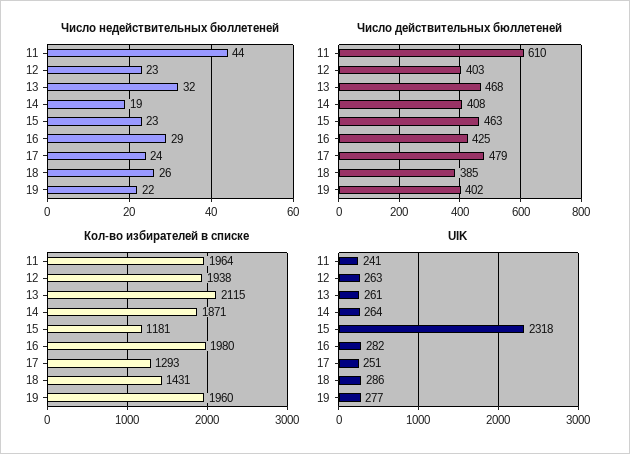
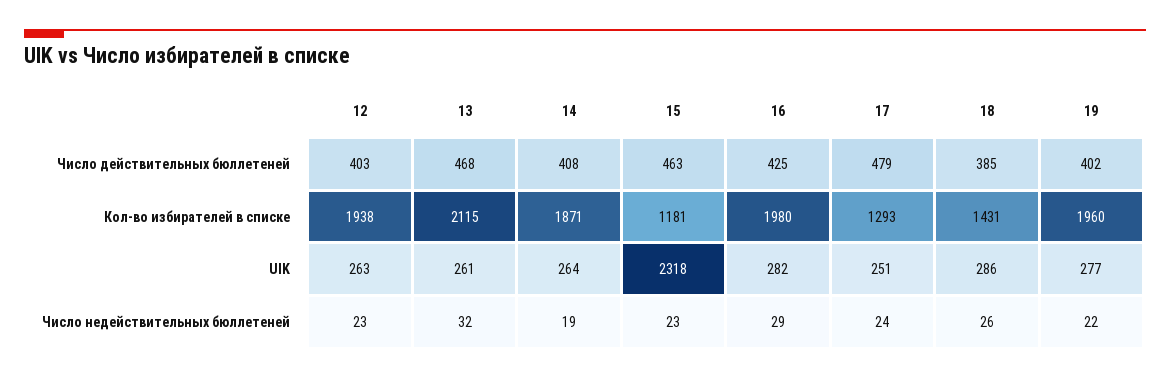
  {
    "Число недействительных бюллетеней": {
-     "11": 44,
      "12": 23,
      "13": 32,
      "14": 19,
      "15": 23,
      "16": 29,
      "17": 24,
      "18": 26,
      "19": 22
    },
    "Число действительных бюллетеней": {
-     "11": 610,
      "12": 403,
      "13": 468,
      "14": 408,
      "15": 463,
      "16": 425,
      "17": 479,
      "18": 385,
      "19": 402
    },
    "Кол-во избирателей в списке": {
-     "11": 1964,
      "12": 1938,
      "13": 2115,
      "14": 1871,
      "15": 1181,
      "16": 1980,
      "17": 1293,
      "18": 1431,
      "19": 1960
    },
    "UIK": {
-     "11": 241,
      "12": 263,
      "13": 261,
      "14": 264,
      "15": 2318,
      "16": 282,
      "17": 251,
      "18": 286,
      "19": 277
    }
  }

